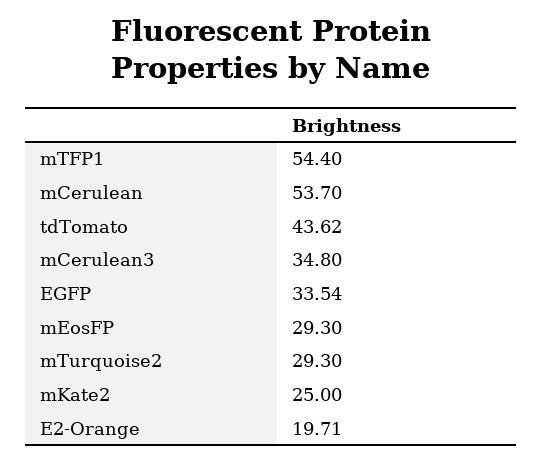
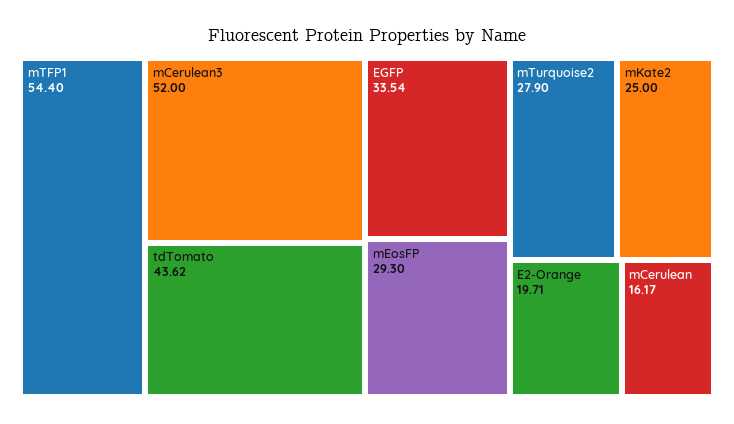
  {
    "mTFP1": 54.4,
-   "mCerulean": 53.7,
+   "mCerulean": 16.17,
    "tdTomato": 43.62,
-   "mCerulean3": 34.8,
+   "mCerulean3": 52,
    "EGFP": 33.54,
    "mEosFP": 29.3,
-   "mTurquoise2": 29.3,
+   "mTurquoise2": 27.9,
    "mKate2": 25,
    "E2-Orange": 19.71
  }

